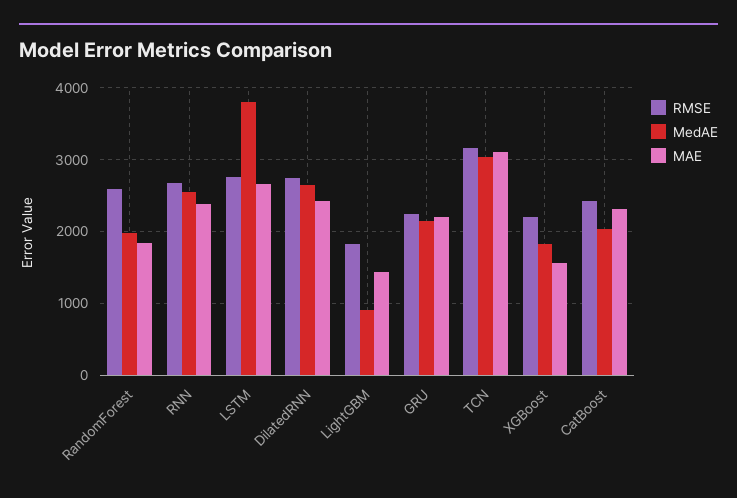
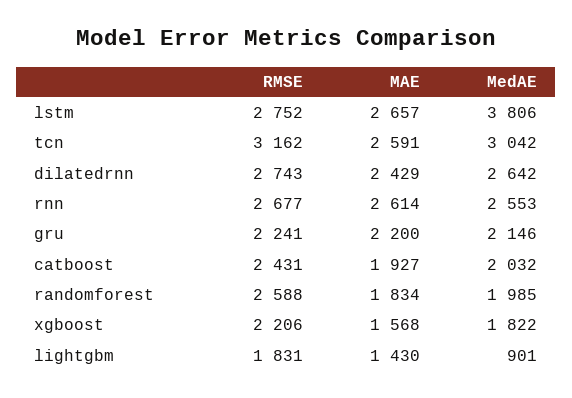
  {
    "RMSE": {
      "RandomForest": 2588,
      "RNN": 2677,
      "LSTM": 2752,
      "DilatedRNN": 2743,
      "LightGBM": 1831,
      "GRU": 2241,
      "TCN": 3162,
      "XGBoost": 2206,
      "CatBoost": 2431
    },
    "MedAE": {
      "RandomForest": 1985,
      "RNN": 2553,
      "LSTM": 3806,
      "DilatedRNN": 2642,
      "LightGBM": 901,
      "GRU": 2146,
      "TCN": 3042,
      "XGBoost": 1822,
      "CatBoost": 2032
    },
    "MAE": {
      "RandomForest": 1834,
-     "RNN": 2400,
+     "RNN": 2614,
      "LSTM": 2657,
      "DilatedRNN": 2429,
      "LightGBM": 1430,
      "GRU": 2200,
-     "TCN": 3100,
+     "TCN": 2591,
      "XGBoost": 1568,
-     "CatBoost": 2300
+     "CatBoost": 1927
    }
  }

